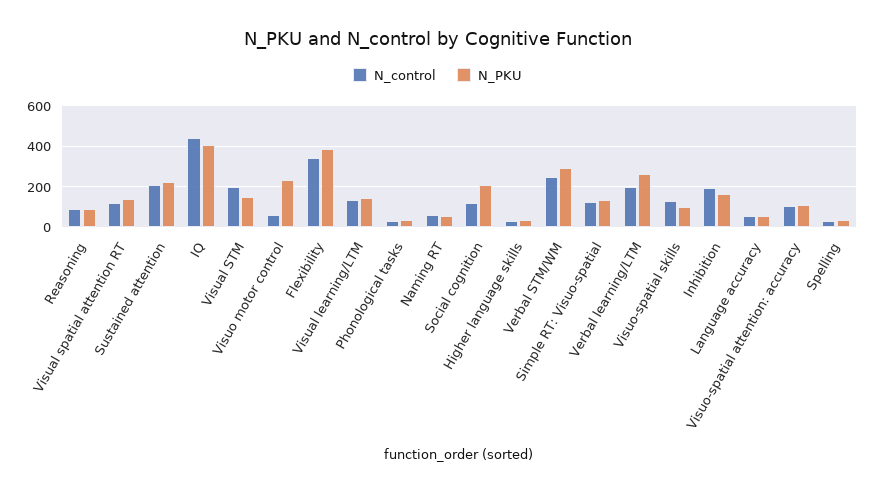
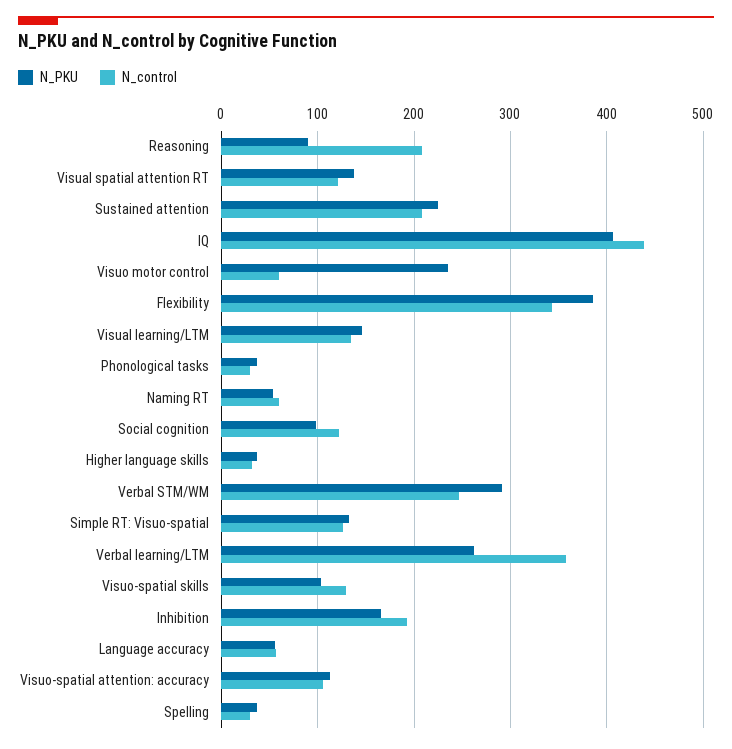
  {
    "N_control": {
-     "Reasoning": 100,
+     "Reasoning": 210,
      "Visual spatial attention RT": 120,
      "Sustained attention": 210,
      "IQ": 440,
-     "Visual STM": 200,
      "Visuo motor control": 60,
      "Flexibility": 340,
      "Visual learning/LTM": 140,
      "Phonological tasks": 30,
      "Naming RT": 60,
      "Social cognition": 120,
      "Higher language skills": 30,
      "Verbal STM/WM": 250,
      "Simple RT: Visuo-spatial": 130,
-     "Verbal learning/LTM": 200,
+     "Verbal learning/LTM": 360,
      "Visuo-spatial skills": 130,
      "Inhibition": 190,
      "Language accuracy": 60,
      "Visuo-spatial attention: accuracy": 110,
      "Spelling": 30
    },
    "N_PKU": {
      "Reasoning": 90,
      "Visual spatial attention RT": 140,
      "Sustained attention": 230,
      "IQ": 410,
-     "Visual STM": 150,
      "Visuo motor control": 240,
      "Flexibility": 390,
      "Visual learning/LTM": 150,
      "Phonological tasks": 40,
      "Naming RT": 50,
-     "Social cognition": 200,
+     "Social cognition": 100,
      "Higher language skills": 40,
      "Verbal STM/WM": 290,
      "Simple RT: Visuo-spatial": 130,
      "Verbal learning/LTM": 260,
      "Visuo-spatial skills": 100,
      "Inhibition": 170,
      "Language accuracy": 60,
      "Visuo-spatial attention: accuracy": 110,
      "Spelling": 40
    }
  }

